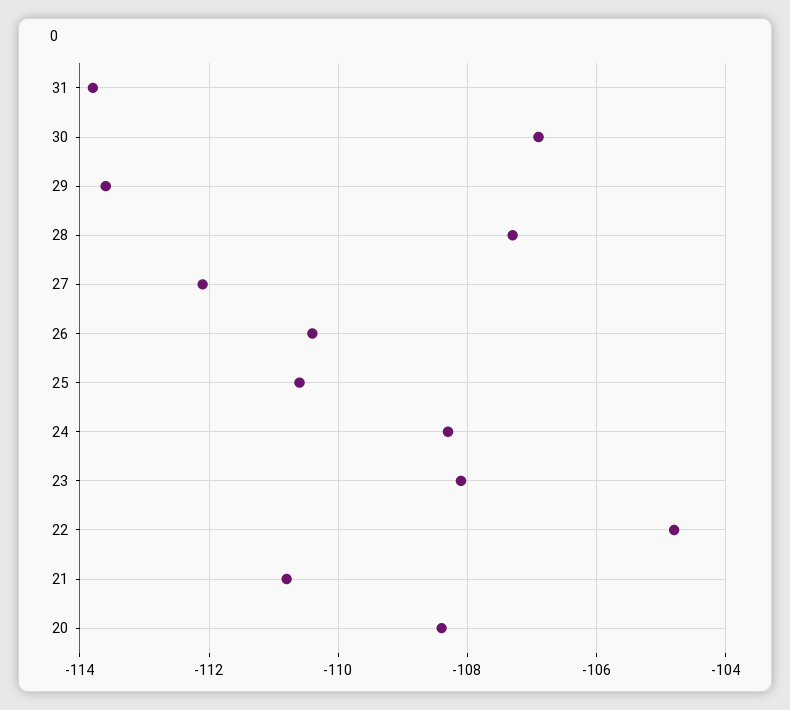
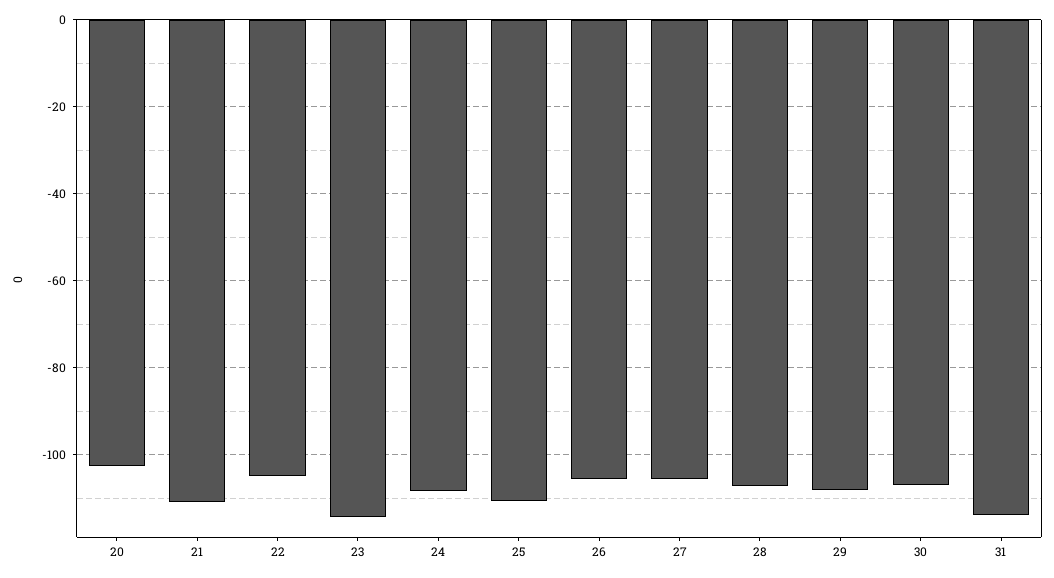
  {
    "31": -114,
    "30": -107,
-   "29": -113.5,
+   "29": -108,
    "28": -107.5,
-   "27": -112,
+   "27": -106,
-   "26": -110.5,
+   "26": -106,
    "25": -110.5,
    "24": -108.5,
-   "23": -108,
+   "23": -114,
    "22": -105,
    "21": -111,
-   "20": -108.5
+   "20": -102
  }

